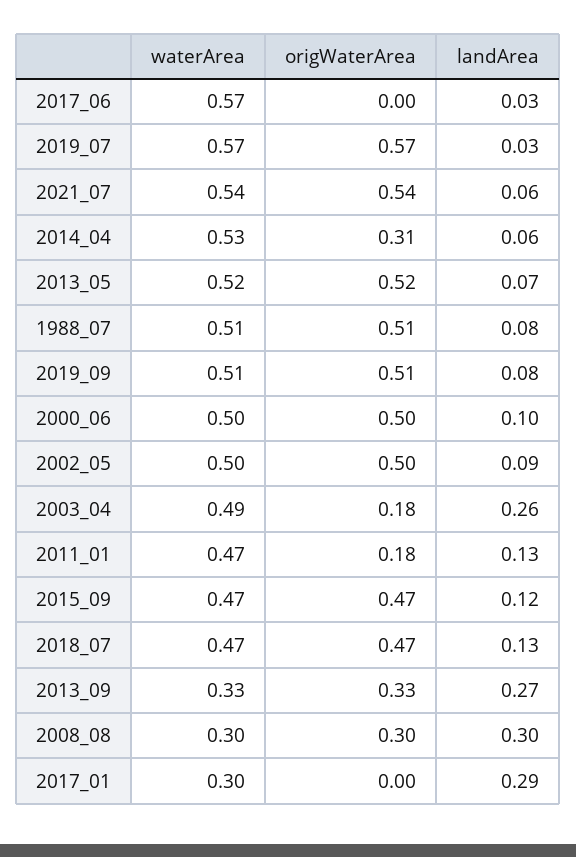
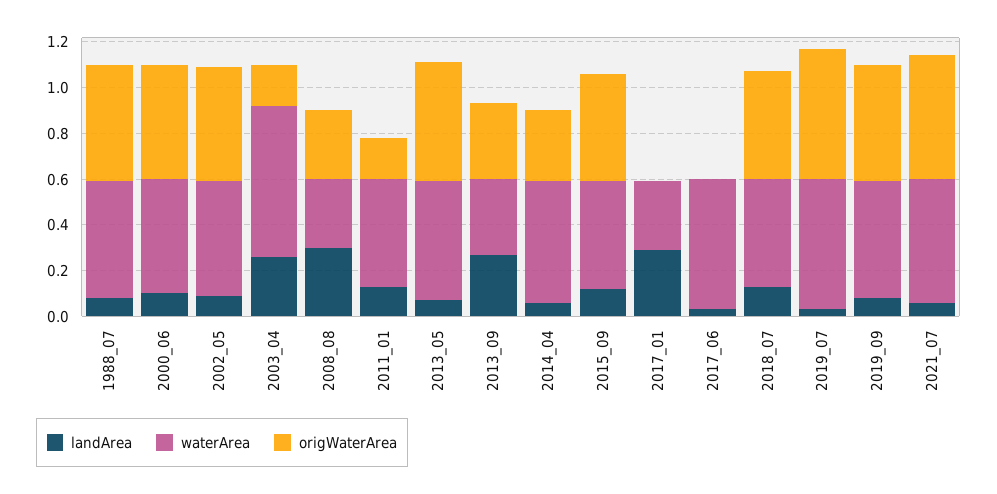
  {
    "waterArea": {
      "2017_06": 0.57,
      "2019_07": 0.57,
      "2021_07": 0.54,
      "2014_04": 0.53,
      "2013_05": 0.52,
      "1988_07": 0.51,
      "2019_09": 0.51,
      "2000_06": 0.5,
      "2002_05": 0.5,
-     "2003_04": 0.49,
+     "2003_04": 0.65,
      "2011_01": 0.47,
      "2015_09": 0.47,
      "2018_07": 0.47,
      "2013_09": 0.33,
      "2008_08": 0.3,
      "2017_01": 0.3
    },
    "origWaterArea": {
      "2017_06": 0,
      "2019_07": 0.57,
      "2021_07": 0.54,
      "2014_04": 0.31,
      "2013_05": 0.52,
      "1988_07": 0.51,
      "2019_09": 0.51,
      "2000_06": 0.5,
      "2002_05": 0.5,
      "2003_04": 0.18,
      "2011_01": 0.18,
      "2015_09": 0.47,
      "2018_07": 0.47,
      "2013_09": 0.33,
      "2008_08": 0.3,
      "2017_01": 0
    },
    "landArea": {
      "2017_06": 0.03,
      "2019_07": 0.03,
      "2021_07": 0.06,
      "2014_04": 0.06,
      "2013_05": 0.07,
      "1988_07": 0.08,
      "2019_09": 0.08,
      "2000_06": 0.1,
      "2002_05": 0.09,
      "2003_04": 0.26,
      "2011_01": 0.13,
      "2015_09": 0.12,
      "2018_07": 0.13,
      "2013_09": 0.27,
      "2008_08": 0.3,
      "2017_01": 0.29
    }
  }

